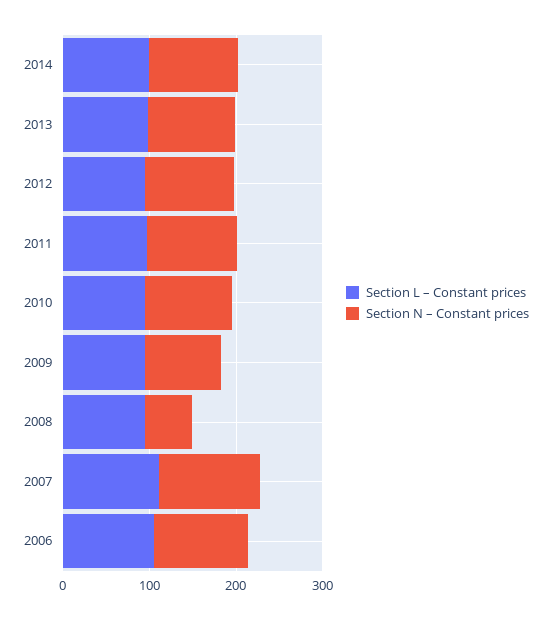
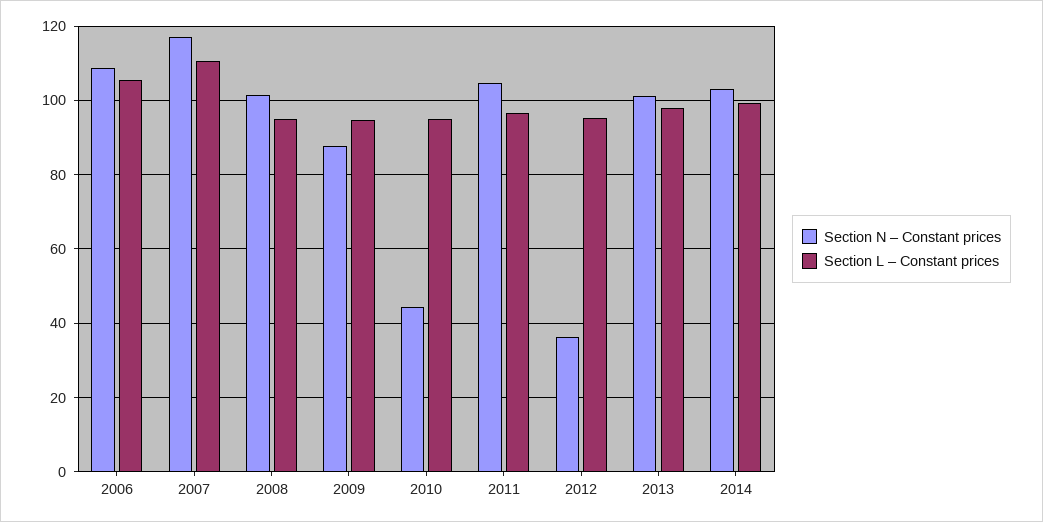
  {
    "Section L – Constant prices": {
      "2014": 100,
      "2013": 98,
      "2012": 96,
      "2011": 96,
      "2010": 94,
      "2009": 94,
      "2008": 96,
      "2007": 110,
      "2006": 106
    },
    "Section N – Constant prices": {
      "2014": 102,
      "2013": 102,
-     "2012": 100,
+     "2012": 36,
      "2011": 104,
-     "2010": 100,
+     "2010": 44,
      "2009": 88,
-     "2008": 60,
+     "2008": 102,
      "2007": 116,
      "2006": 108
    }
  }

